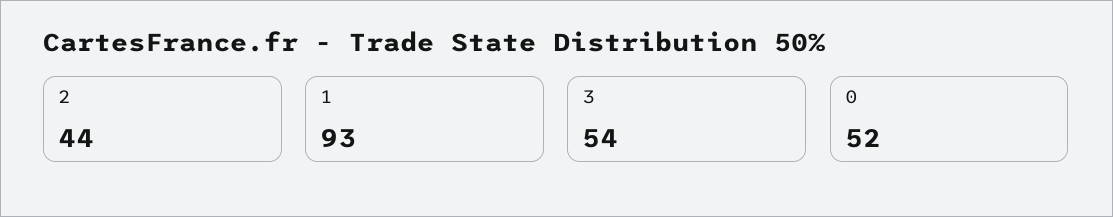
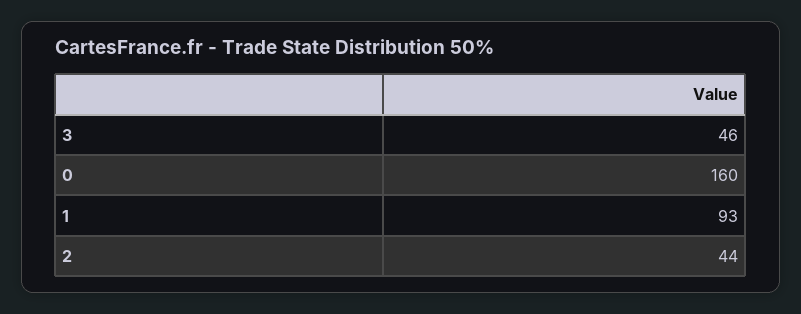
  {
    "2": 44,
    "1": 93,
-   "3": 54,
+   "3": 46,
-   "0": 52
+   "0": 160
  }

